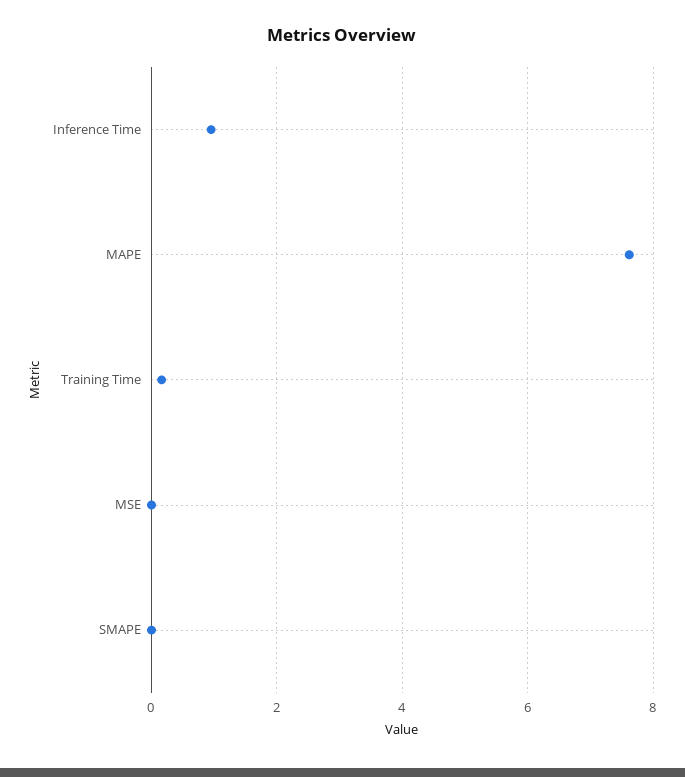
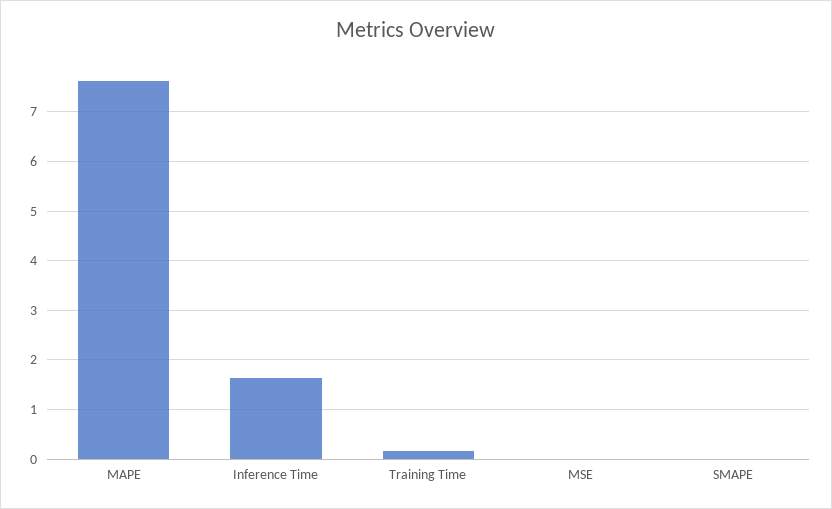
  {
-   "Inference Time": 1,
+   "Inference Time": 1.6,
    "MAPE": 7.6,
    "Training Time": 0.2,
    "MSE": 0,
    "SMAPE": 0
  }

